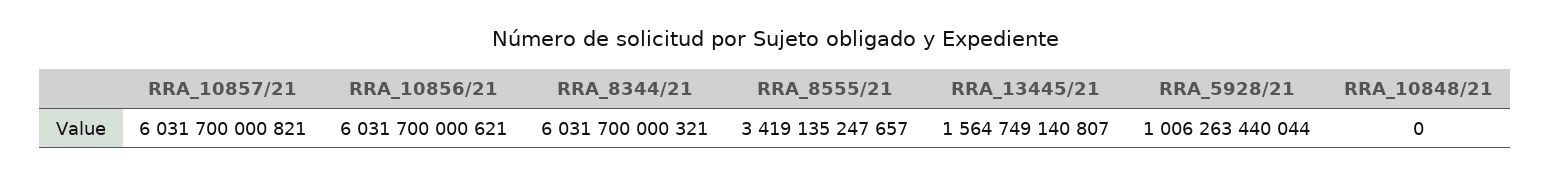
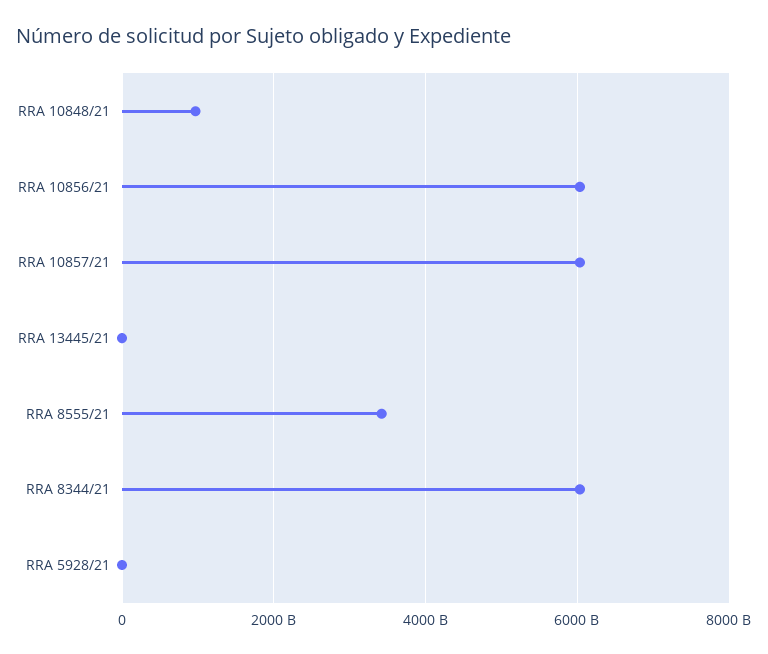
  {
    "RRA_10857/21": 6031700000821,
    "RRA_10856/21": 6031700000621,
    "RRA_8344/21": 6031700000321,
    "RRA_8555/21": 3419135247657,
-   "RRA_13445/21": 1564749140807,
+   "RRA_13445/21": 0,
-   "RRA_5928/21": 1006263440044,
+   "RRA_5928/21": 0,
-   "RRA_10848/21": 0
+   "RRA_10848/21": 1000000000000
  }

